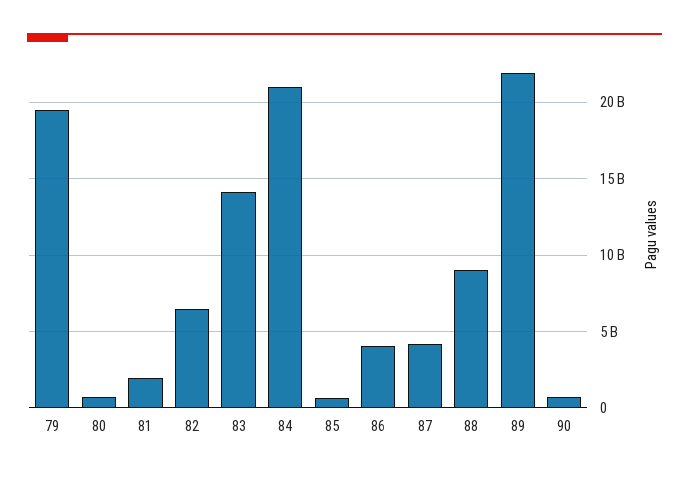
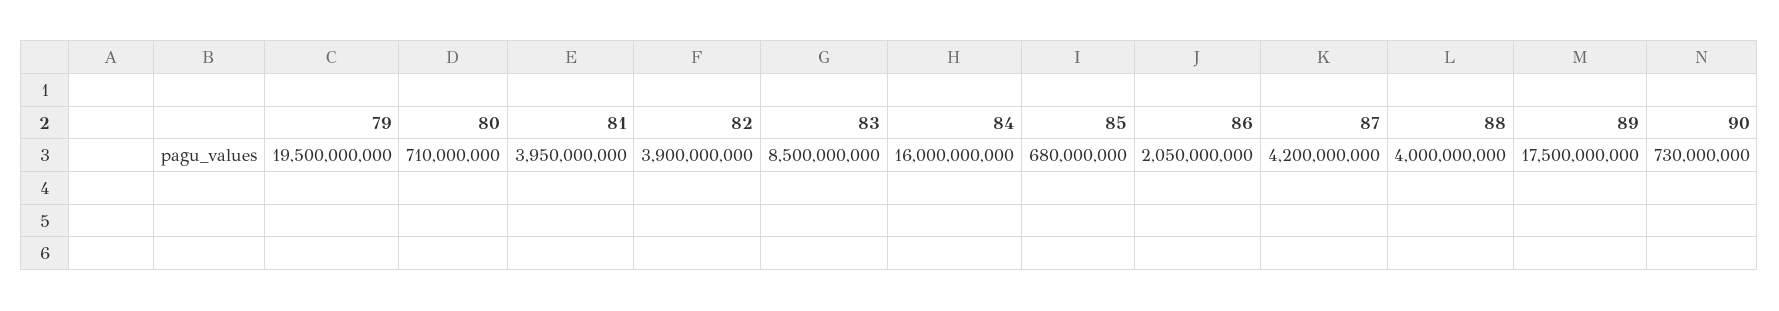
  {
    "79": 19500000000,
    "80": 710000000,
-   "81": 2000000000,
+   "81": 3950000000,
-   "82": 6500000000,
+   "82": 3900000000,
-   "83": 14000000000,
+   "83": 8500000000,
-   "84": 21000000000,
+   "84": 16000000000,
    "85": 680000000,
-   "86": 4000000000,
+   "86": 2050000000,
    "87": 4200000000,
-   "88": 9000000000,
+   "88": 4000000000,
-   "89": 22000000000,
+   "89": 17500000000,
    "90": 730000000
  }

